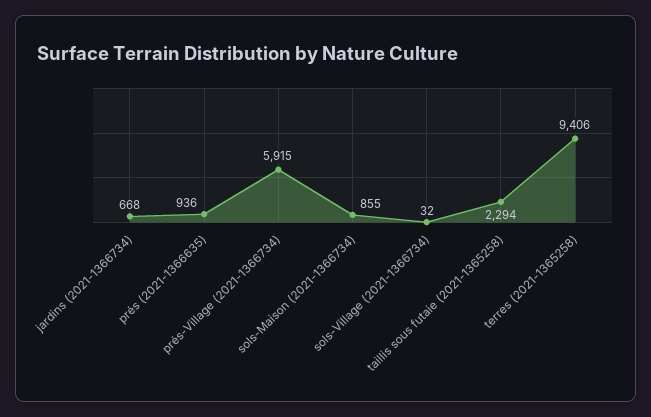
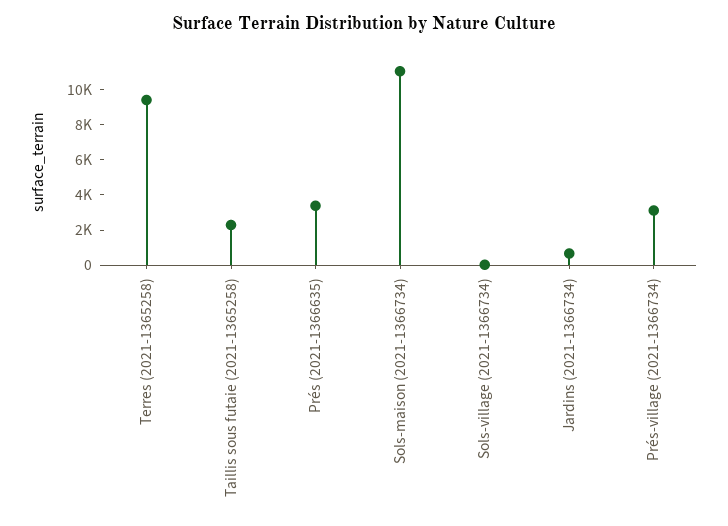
  {
    "jardins (2021-1366734)": 668,
-   "prés (2021-1366635)": 936,
+   "prés (2021-1366635)": 3500,
-   "prés-Village (2021-1366734)": 5915,
+   "prés-Village (2021-1366734)": 3000,
-   "sols-Maison (2021-1366734)": 855,
+   "sols-Maison (2021-1366734)": 11000,
    "sols-Village (2021-1366734)": 32,
    "taillis sous futaie (2021-1365258)": 2294,
    "terres (2021-1365258)": 9406
  }

